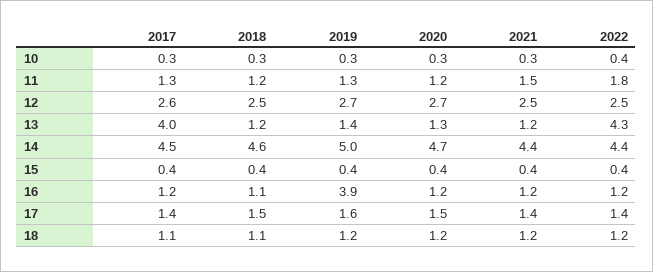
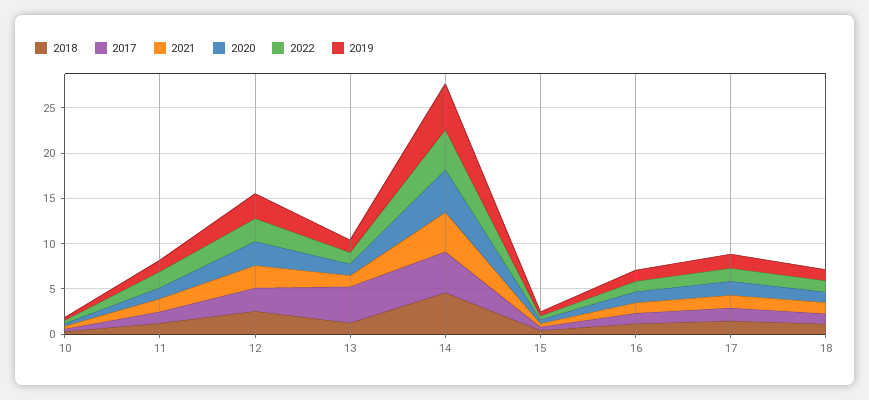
  {
    "2017": {
      "10": 0.3,
      "11": 1.3,
      "12": 2.6,
      "13": 4,
      "14": 4.5,
      "15": 0.4,
      "16": 1.2,
      "17": 1.4,
      "18": 1.1
    },
    "2018": {
      "10": 0.3,
      "11": 1.2,
      "12": 2.5,
      "13": 1.2,
      "14": 4.6,
      "15": 0.4,
      "16": 1.1,
      "17": 1.5,
      "18": 1.1
    },
    "2019": {
      "10": 0.3,
      "11": 1.3,
      "12": 2.7,
      "13": 1.4,
      "14": 5,
      "15": 0.4,
-     "16": 3.9,
+     "16": 1,
      "17": 1.6,
      "18": 1.2
    },
    "2020": {
      "10": 0.3,
      "11": 1.2,
      "12": 2.7,
      "13": 1.3,
      "14": 4.7,
      "15": 0.4,
      "16": 1.2,
      "17": 1.5,
      "18": 1.2
    },
    "2021": {
      "10": 0.3,
      "11": 1.5,
      "12": 2.5,
      "13": 1.2,
      "14": 4.4,
      "15": 0.4,
      "16": 1.2,
      "17": 1.4,
      "18": 1.2
    },
    "2022": {
      "10": 0.4,
      "11": 1.8,
      "12": 2.5,
-     "13": 4.3,
+     "13": 1,
      "14": 4.4,
      "15": 0.4,
      "16": 1.2,
      "17": 1.4,
      "18": 1.2
    }
  }

